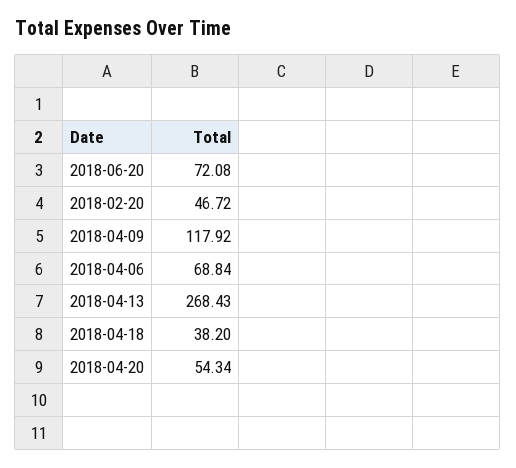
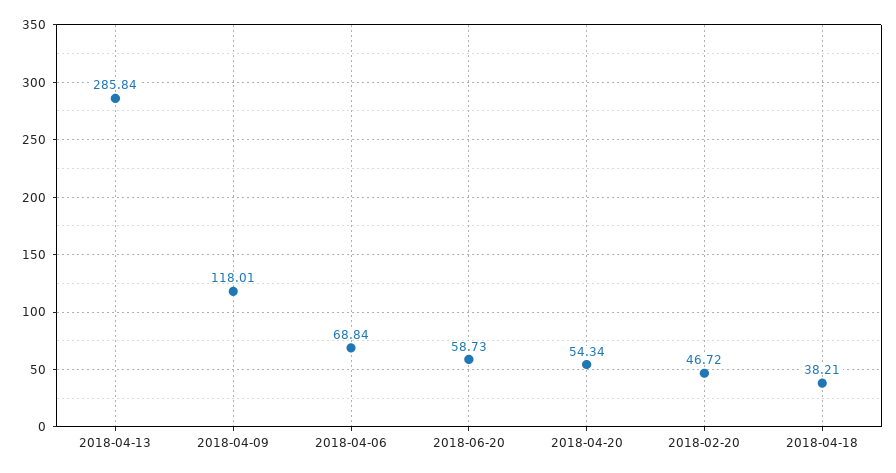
  {
-   "2018-06-20": 72.08,
+   "2018-06-20": 58.73,
    "2018-02-20": 46.72,
-   "2018-04-09": 117.92,
+   "2018-04-09": 118.01,
    "2018-04-06": 68.84,
-   "2018-04-13": 268.43,
+   "2018-04-13": 285.84,
-   "2018-04-18": 38.2,
+   "2018-04-18": 38.21,
    "2018-04-20": 54.34
  }

